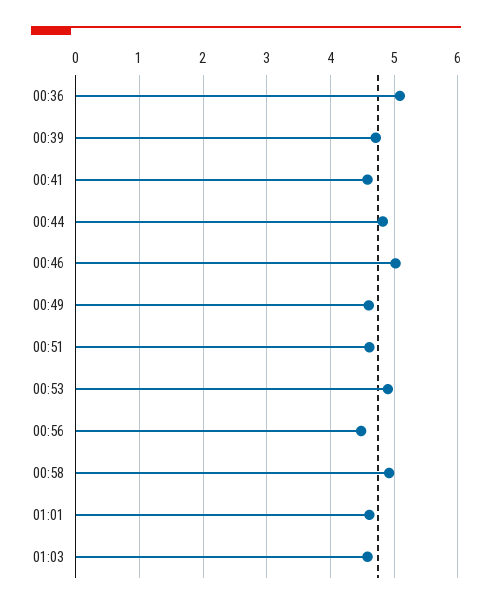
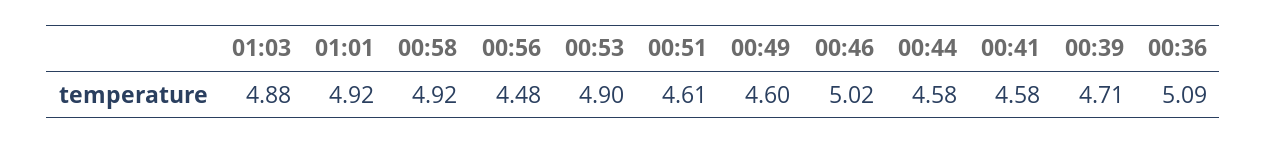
  {
    "00:36": 5.09,
    "00:39": 4.71,
    "00:41": 4.58,
-   "00:44": 4.8,
+   "00:44": 4.58,
    "00:46": 5.02,
    "00:49": 4.6,
    "00:51": 4.61,
    "00:53": 4.9,
    "00:56": 4.48,
    "00:58": 4.92,
-   "01:01": 4.6,
+   "01:01": 4.92,
-   "01:03": 4.6
+   "01:03": 4.88
  }

